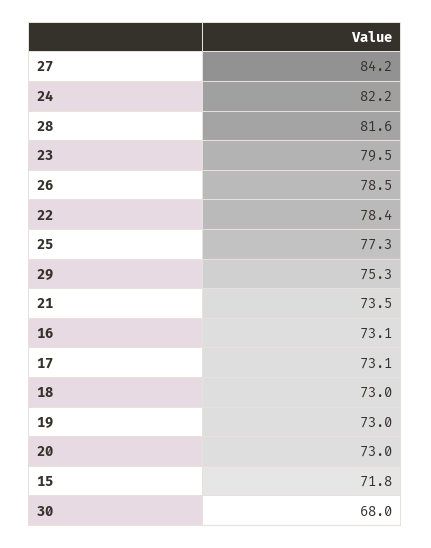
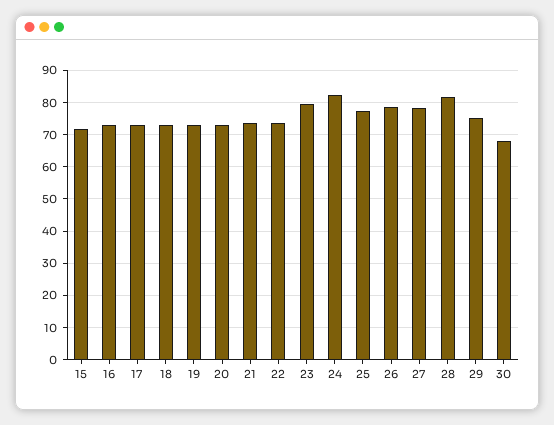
  {
-   "27": 84.2,
+   "27": 78,
    "24": 82.2,
    "28": 81.6,
    "23": 79.5,
    "26": 78.5,
-   "22": 78.4,
+   "22": 74,
    "25": 77.3,
    "29": 75.3,
    "21": 73.5,
    "16": 73.1,
    "17": 73.1,
    "18": 73,
    "19": 73,
    "20": 73,
    "15": 71.8,
    "30": 68
  }

